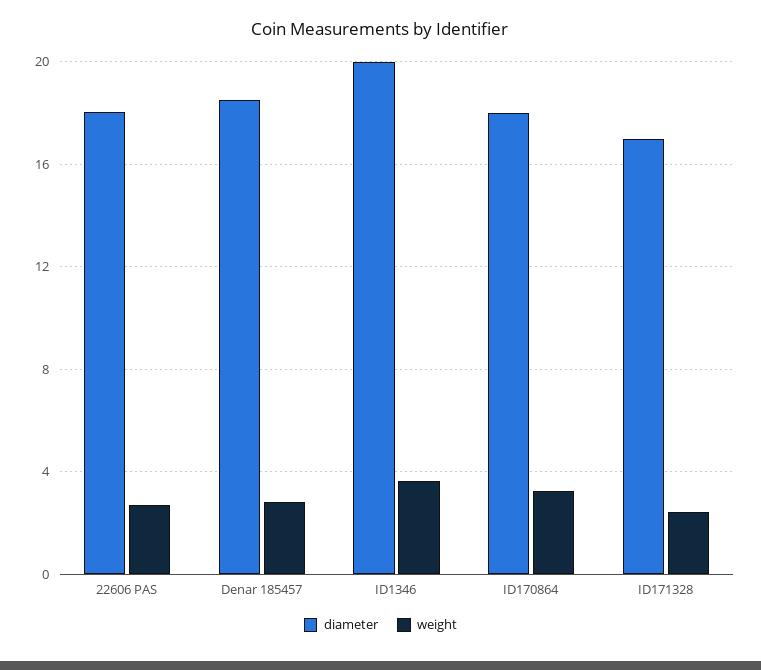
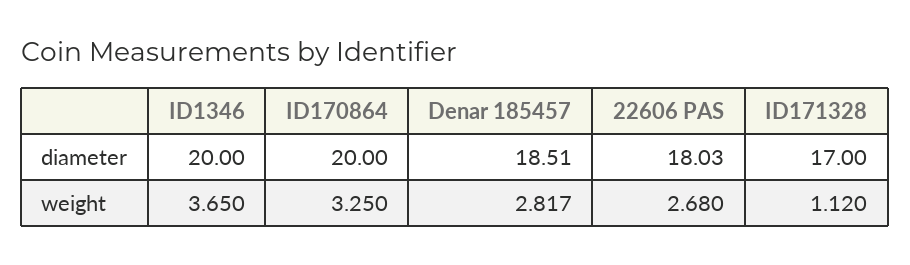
  {
    "diameter": {
      "22606 PAS": 18.03,
      "Denar 185457": 18.51,
      "ID1346": 20,
-     "ID170864": 18,
+     "ID170864": 20,
      "ID171328": 17
    },
    "weight": {
      "22606 PAS": 2.68,
      "Denar 185457": 2.817,
      "ID1346": 3.65,
      "ID170864": 3.25,
-     "ID171328": 2.5
+     "ID171328": 1.12
    }
  }

